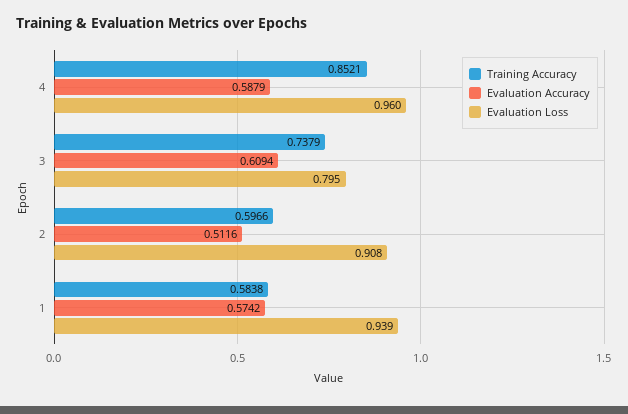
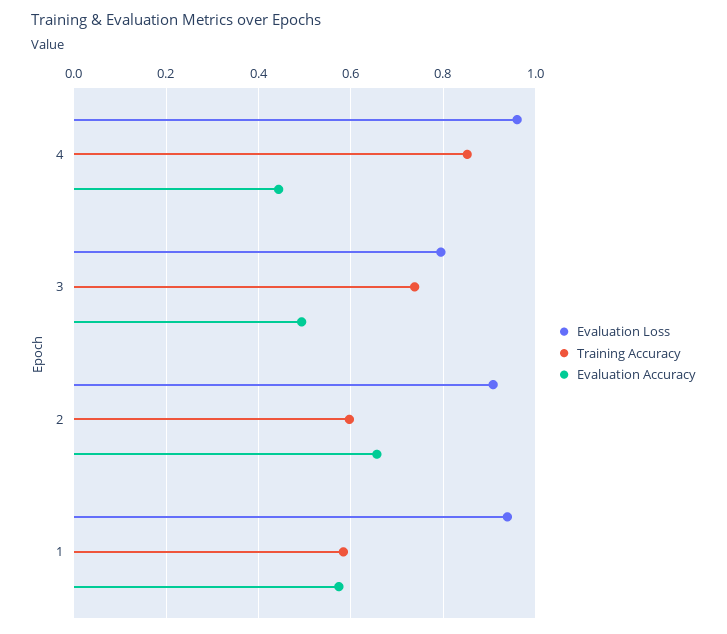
  {
    "Training Accuracy": {
      "4": 0.8521,
      "3": 0.7379,
      "2": 0.5966,
      "1": 0.5838
    },
    "Evaluation Accuracy": {
-     "4": 0.5879,
+     "4": 0.44,
-     "3": 0.6094,
+     "3": 0.5,
-     "2": 0.5116,
+     "2": 0.66,
      "1": 0.5742
    },
    "Evaluation Loss": {
      "4": 0.96,
      "3": 0.795,
      "2": 0.908,
      "1": 0.939
    }
  }

